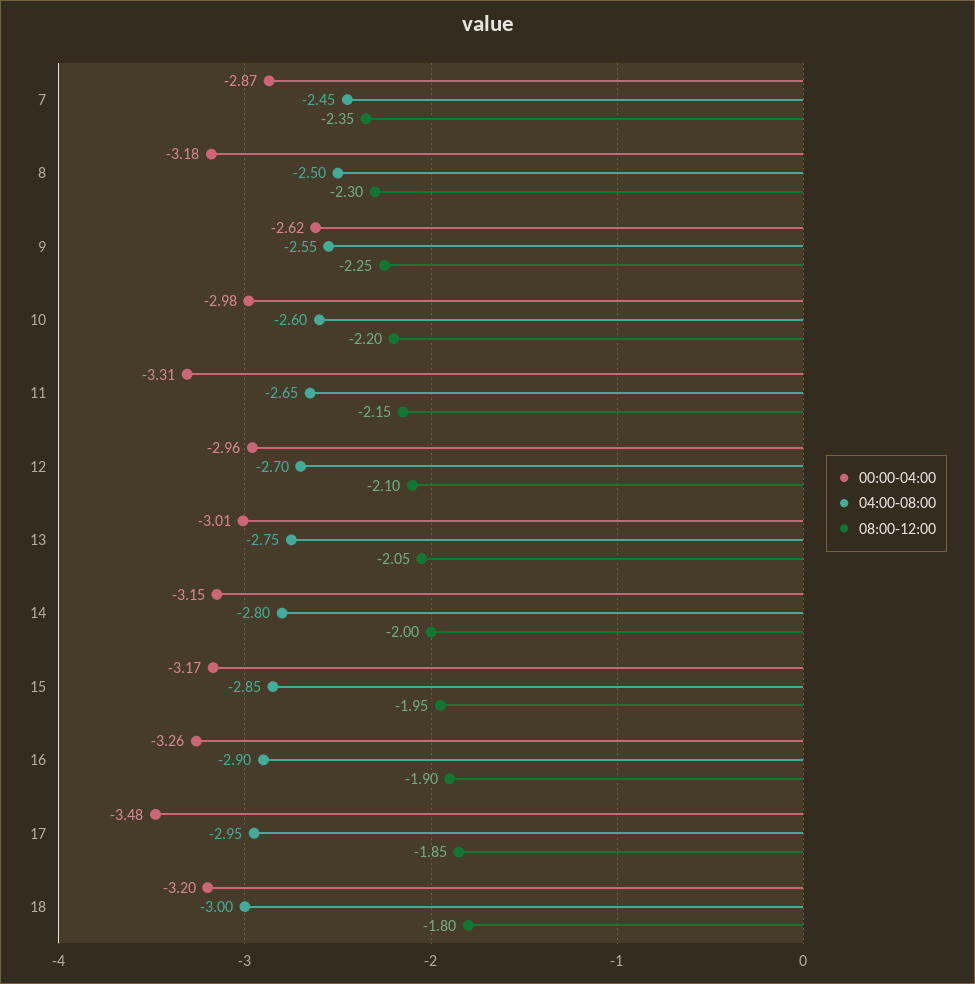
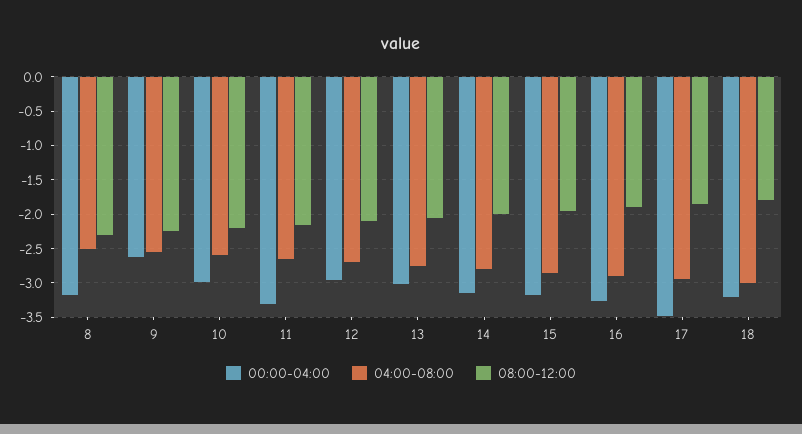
  {
    "00:00-04:00": {
-     "7": -2.87,
      "8": -3.18,
      "9": -2.62,
      "10": -2.98,
      "11": -3.31,
      "12": -2.96,
      "13": -3.01,
      "14": -3.15,
      "15": -3.17,
      "16": -3.26,
      "17": -3.48,
      "18": -3.2
    },
    "04:00-08:00": {
-     "7": -2.45,
      "8": -2.5,
      "9": -2.55,
      "10": -2.6,
      "11": -2.65,
      "12": -2.7,
      "13": -2.75,
      "14": -2.8,
      "15": -2.85,
      "16": -2.9,
      "17": -2.95,
      "18": -3
    },
    "08:00-12:00": {
-     "7": -2.35,
      "8": -2.3,
      "9": -2.25,
      "10": -2.2,
      "11": -2.15,
      "12": -2.1,
      "13": -2.05,
      "14": -2,
      "15": -1.95,
      "16": -1.9,
      "17": -1.85,
      "18": -1.8
    }
  }

